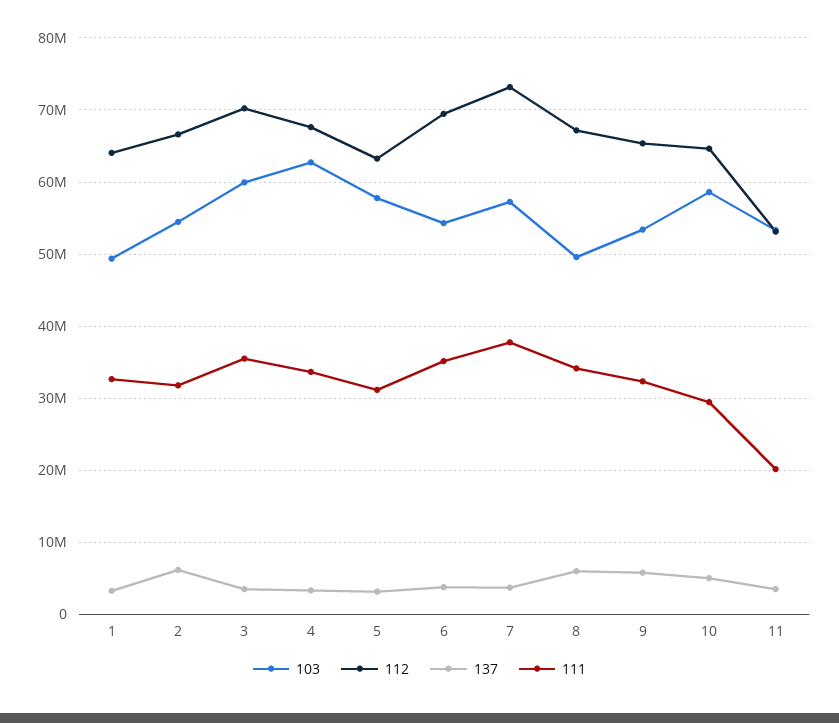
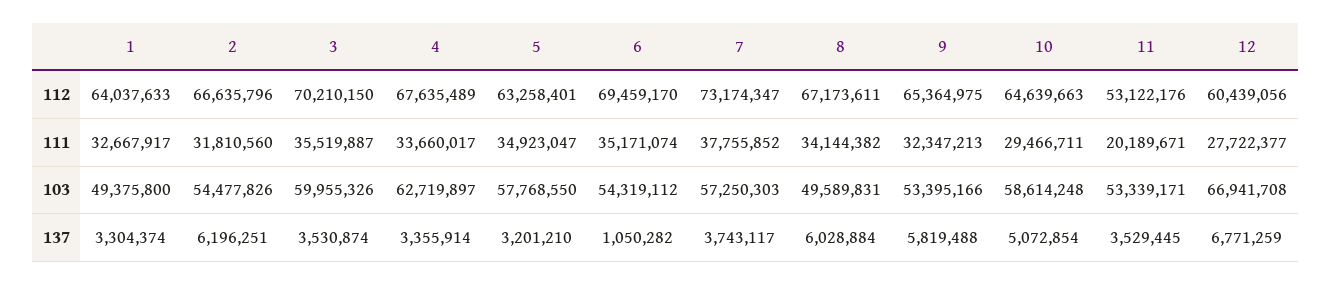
  {
    "103": {
      "1": 49375800,
      "2": 54477826,
      "3": 59955326,
      "4": 62719897,
      "5": 57768550,
      "6": 54319112,
      "7": 57250303,
      "8": 49589831,
      "9": 53395166,
      "10": 58614248,
-     "11": 53339171
+     "11": 53339171,
+     "12": 66941708
    },
    "112": {
      "1": 64037633,
      "2": 66635796,
      "3": 70210150,
      "4": 67635489,
      "5": 63258401,
      "6": 69459170,
      "7": 73174347,
      "8": 67173611,
      "9": 65364975,
      "10": 64639663,
-     "11": 53122176
+     "11": 53122176,
+     "12": 60439056
    },
    "137": {
      "1": 3304374,
      "2": 6196251,
      "3": 3530874,
      "4": 3355914,
      "5": 3201210,
-     "6": 4000000,
+     "6": 1050282,
      "7": 3743117,
      "8": 6028884,
      "9": 5819488,
      "10": 5072854,
-     "11": 3529445
+     "11": 3529445,
+     "12": 6771259
    },
    "111": {
      "1": 32667917,
      "2": 31810560,
      "3": 35519887,
      "4": 33660017,
-     "5": 31000000,
+     "5": 34923047,
      "6": 35171074,
      "7": 37755852,
      "8": 34144382,
      "9": 32347213,
      "10": 29466711,
-     "11": 20189671
+     "11": 20189671,
+     "12": 27722377
    }
  }

